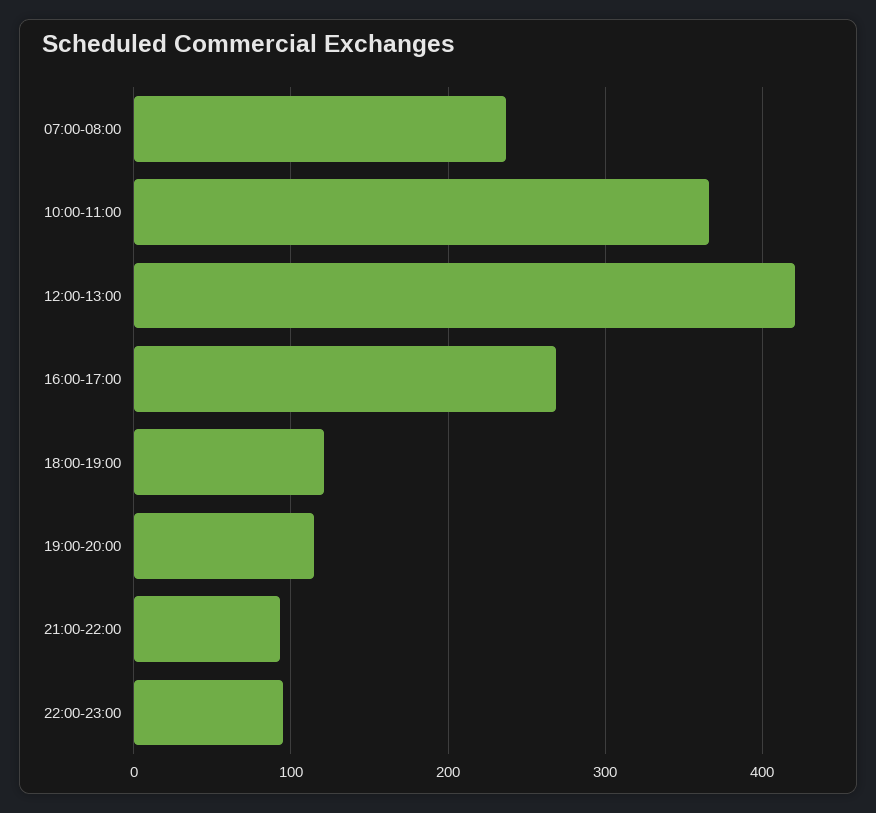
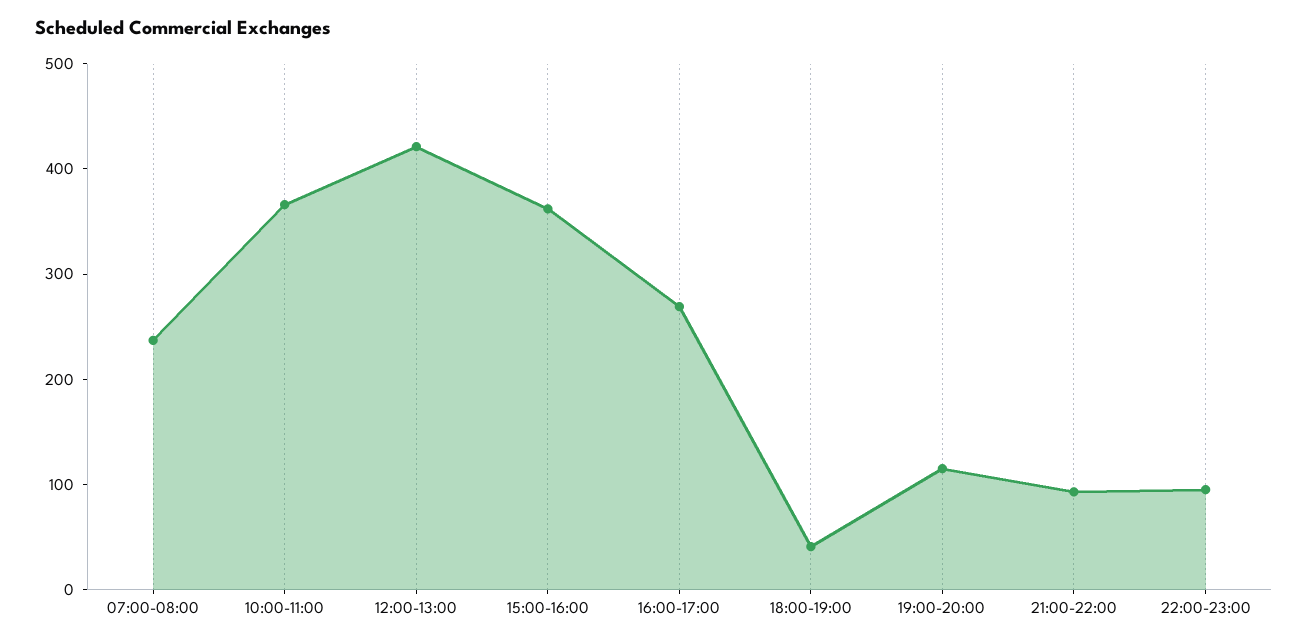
  {
    "07:00-08:00": 240,
    "10:00-11:00": 370,
    "12:00-13:00": 420,
    "16:00-17:00": 270,
-   "18:00-19:00": 120,
+   "18:00-19:00": 40,
    "19:00-20:00": 120,
    "21:00-22:00": 90,
-   "22:00-23:00": 100
+   "22:00-23:00": 100,
+   "15:00-16:00": 360
  }

